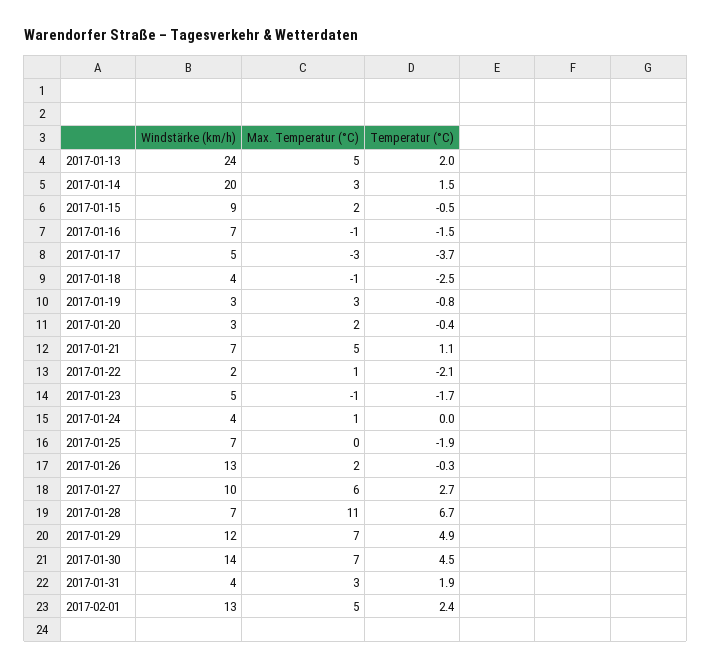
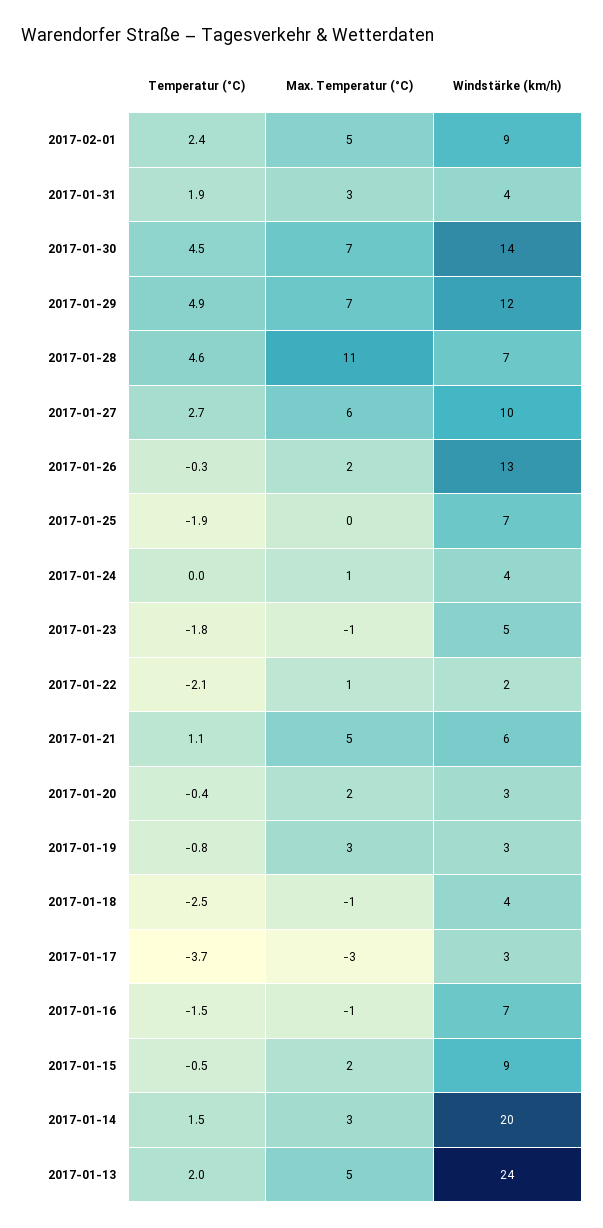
  {
    "Windstärke (km/h)": {
      "2017-01-13": 24,
      "2017-01-14": 20,
      "2017-01-15": 9,
      "2017-01-16": 7,
-     "2017-01-17": 5,
+     "2017-01-17": 3,
      "2017-01-18": 4,
      "2017-01-19": 3,
      "2017-01-20": 3,
-     "2017-01-21": 7,
+     "2017-01-21": 6,
      "2017-01-22": 2,
      "2017-01-23": 5,
      "2017-01-24": 4,
      "2017-01-25": 7,
      "2017-01-26": 13,
      "2017-01-27": 10,
      "2017-01-28": 7,
      "2017-01-29": 12,
      "2017-01-30": 14,
      "2017-01-31": 4,
-     "2017-02-01": 13
+     "2017-02-01": 9
    },
    "Max. Temperatur (°C)": {
      "2017-01-13": 5,
      "2017-01-14": 3,
      "2017-01-15": 2,
      "2017-01-16": -1,
      "2017-01-17": -3,
      "2017-01-18": -1,
      "2017-01-19": 3,
      "2017-01-20": 2,
      "2017-01-21": 5,
      "2017-01-22": 1,
      "2017-01-23": -1,
      "2017-01-24": 1,
      "2017-01-25": 0,
      "2017-01-26": 2,
      "2017-01-27": 6,
      "2017-01-28": 11,
      "2017-01-29": 7,
      "2017-01-30": 7,
      "2017-01-31": 3,
      "2017-02-01": 5
    },
    "Temperatur (°C)": {
      "2017-01-13": 2,
      "2017-01-14": 1.5,
      "2017-01-15": -0.5,
      "2017-01-16": -1.5,
      "2017-01-17": -3.7,
      "2017-01-18": -2.5,
      "2017-01-19": -0.8,
      "2017-01-20": -0.4,
      "2017-01-21": 1.1,
      "2017-01-22": -2.1,
-     "2017-01-23": -1.7,
+     "2017-01-23": -1.8,
      "2017-01-24": 0,
      "2017-01-25": -1.9,
      "2017-01-26": -0.3,
      "2017-01-27": 2.7,
-     "2017-01-28": 6.7,
+     "2017-01-28": 4.6,
      "2017-01-29": 4.9,
      "2017-01-30": 4.5,
      "2017-01-31": 1.9,
      "2017-02-01": 2.4
    }
  }

